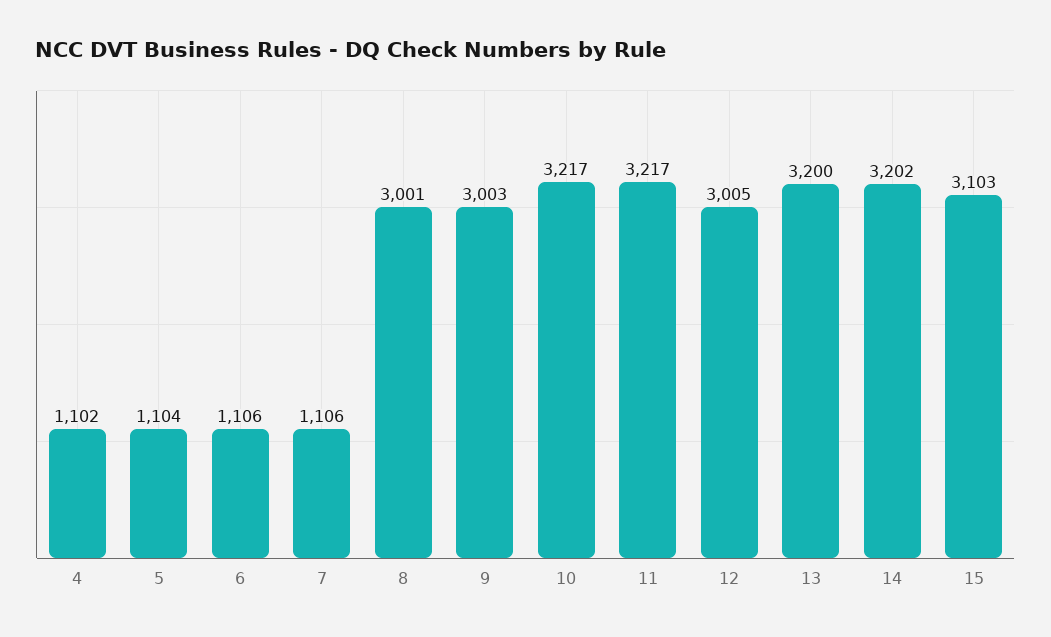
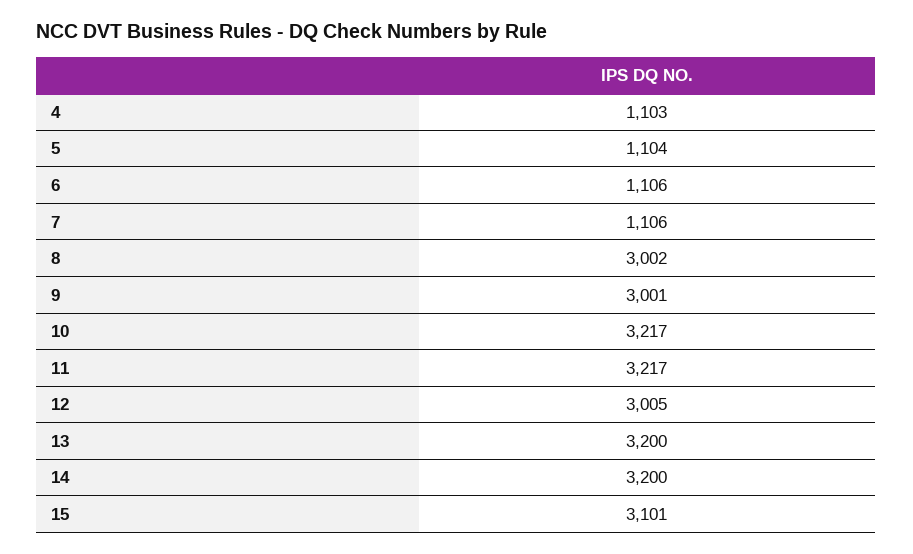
  {
-   "4": 1102,
+   "4": 1103,
    "5": 1104,
    "6": 1106,
    "7": 1106,
-   "8": 3001,
+   "8": 3002,
-   "9": 3003,
+   "9": 3001,
    "10": 3217,
    "11": 3217,
    "12": 3005,
    "13": 3200,
-   "14": 3202,
+   "14": 3200,
-   "15": 3103
+   "15": 3101
  }

